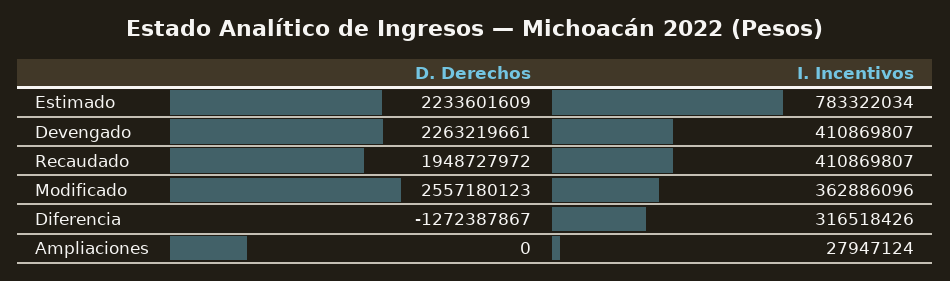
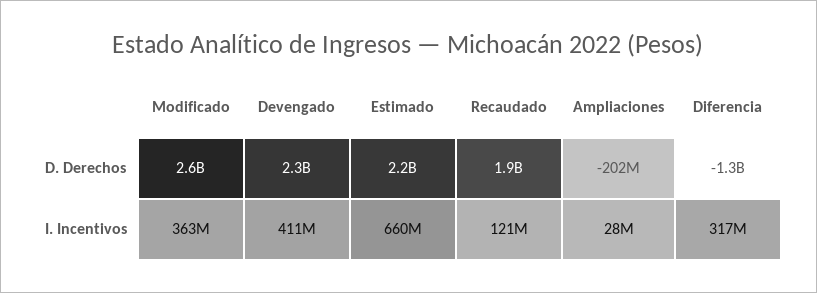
  {
    "D. Derechos": {
      "Estimado": 2233601609,
      "Devengado": 2263219661,
      "Recaudado": 1948727972,
      "Modificado": 2557180123,
      "Diferencia": -1272387867,
-     "Ampliaciones": 0
+     "Ampliaciones": -202000000
    },
    "I. Incentivos": {
-     "Estimado": 783322034,
+     "Estimado": 660000000,
      "Devengado": 410869807,
-     "Recaudado": 410869807,
+     "Recaudado": 121000000,
      "Modificado": 362886096,
      "Diferencia": 316518426,
      "Ampliaciones": 27947124
    }
  }

